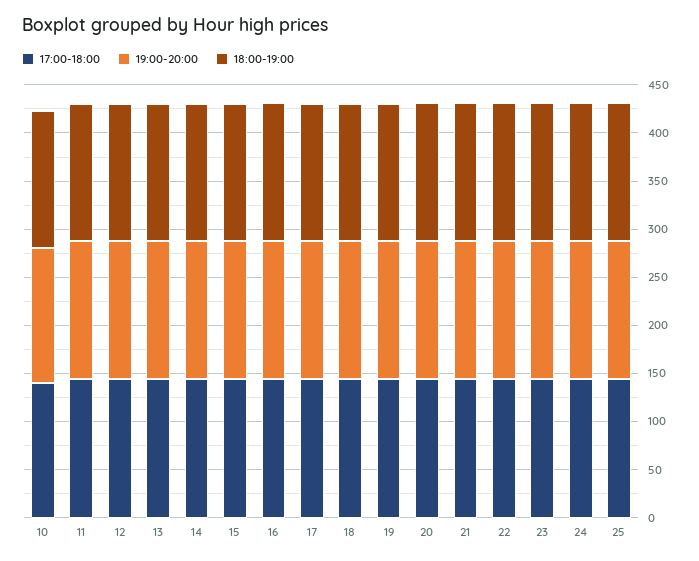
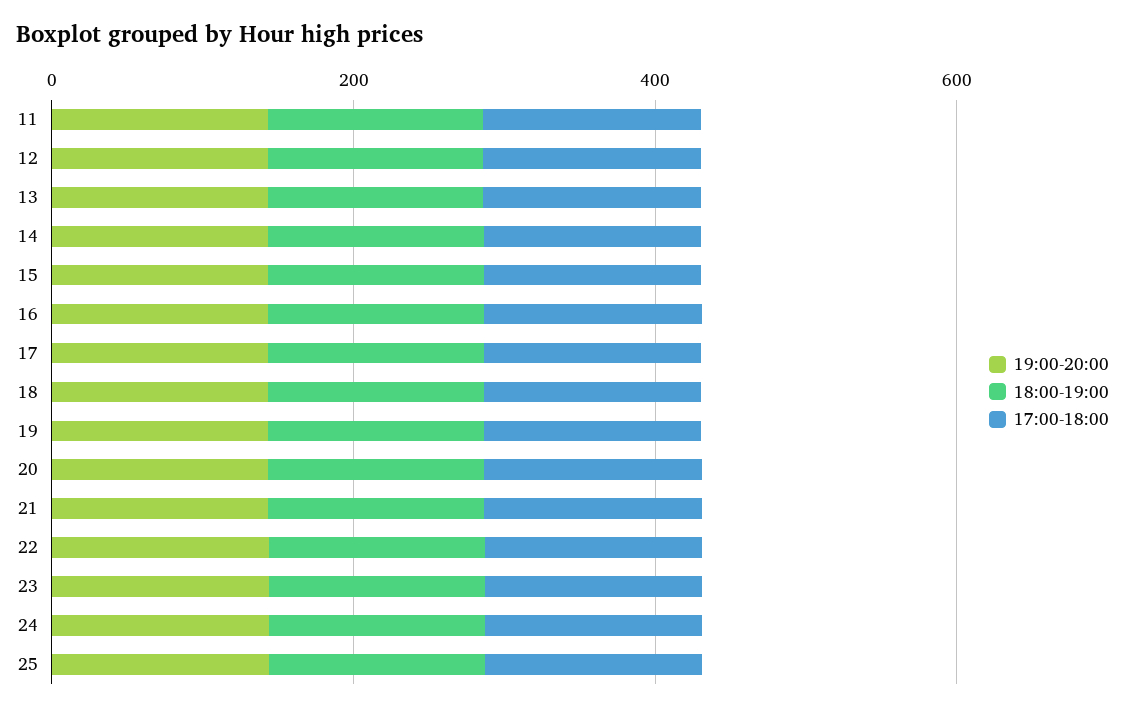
  {
    "17:00-18:00": {
-     "10": 140,
      "11": 140,
      "12": 140,
      "13": 140,
      "14": 140,
      "15": 140,
      "16": 140,
      "17": 140,
      "18": 140,
      "19": 140,
      "20": 140,
      "21": 140,
      "22": 140,
      "23": 140,
      "24": 140,
      "25": 140
    },
    "19:00-20:00": {
-     "10": 140,
      "11": 140,
      "12": 140,
      "13": 140,
      "14": 140,
      "15": 140,
      "16": 140,
      "17": 140,
      "18": 140,
      "19": 140,
      "20": 140,
      "21": 140,
      "22": 140,
      "23": 140,
      "24": 140,
      "25": 140
    },
    "18:00-19:00": {
-     "10": 140,
      "11": 140,
      "12": 140,
      "13": 140,
      "14": 140,
      "15": 140,
      "16": 140,
      "17": 140,
      "18": 140,
      "19": 140,
      "20": 140,
      "21": 140,
      "22": 140,
      "23": 140,
      "24": 140,
      "25": 140
    }
  }

